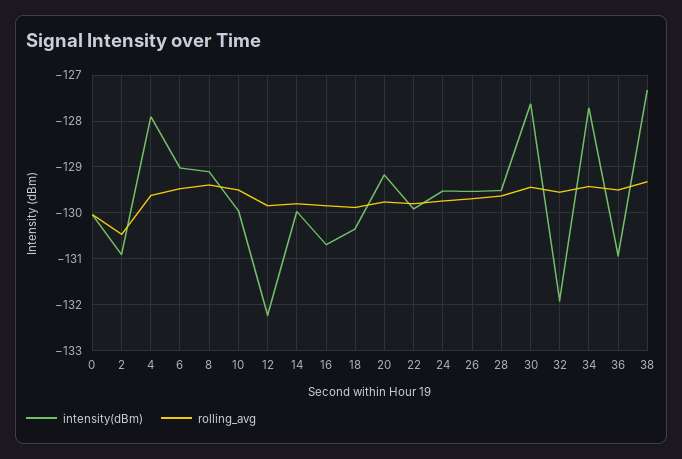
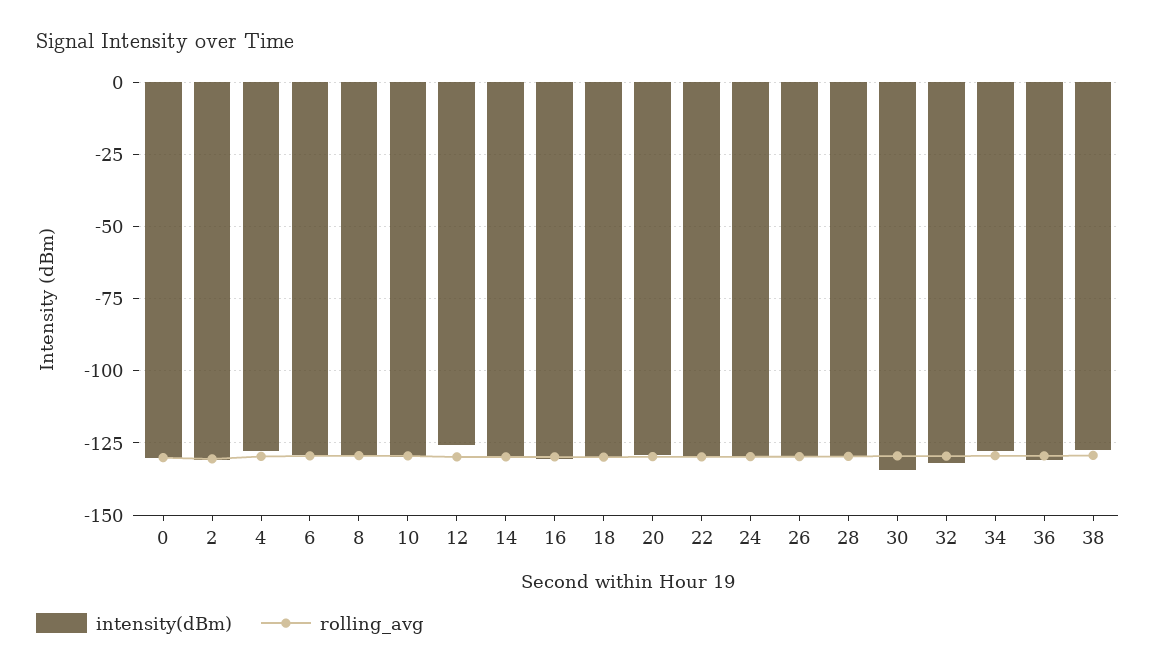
  {
    "intensity(dBm)": {
      "0": -130,
      "2": -131,
      "4": -128,
      "6": -129,
      "8": -129.2,
      "10": -130,
-     "12": -132.2,
+     "12": -125,
      "14": -130,
      "16": -130.6,
      "18": -130.4,
      "20": -129.2,
      "22": -130,
      "24": -129.6,
      "26": -129.6,
      "28": -129.6,
-     "30": -127.6,
+     "30": -135,
      "32": -132,
      "34": -127.8,
      "36": -131,
      "38": -127.4
    },
    "rolling_avg": {
      "0": -130,
      "2": -130.4,
      "4": -129.6,
      "6": -129.4,
      "8": -129.4,
      "10": -129.6,
      "12": -129.8,
      "14": -129.8,
      "16": -129.8,
      "18": -129.8,
      "20": -129.8,
      "22": -129.8,
      "24": -129.8,
      "26": -129.6,
      "28": -129.6,
      "30": -129.4,
      "32": -129.6,
      "34": -129.4,
      "36": -129.6,
      "38": -129.4
    }
  }

